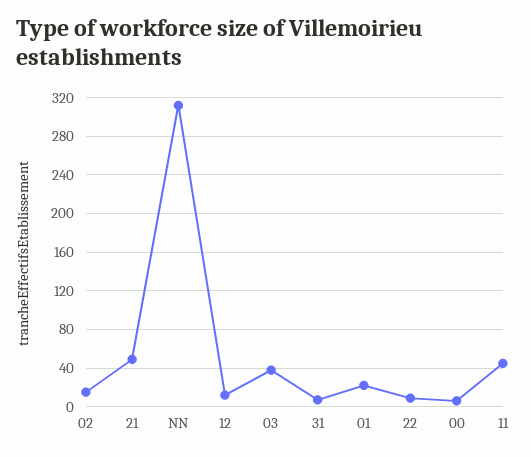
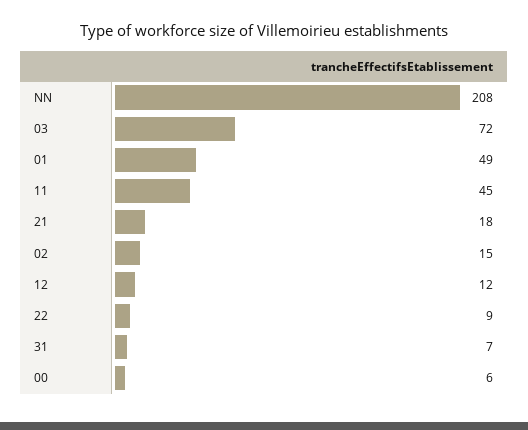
  {
    "02": 15,
-   "21": 50,
+   "21": 18,
-   "NN": 310,
+   "NN": 208,
    "12": 12,
-   "03": 40,
+   "03": 72,
    "31": 7,
-   "01": 20,
+   "01": 49,
    "22": 9,
    "00": 6,
    "11": 45
  }

